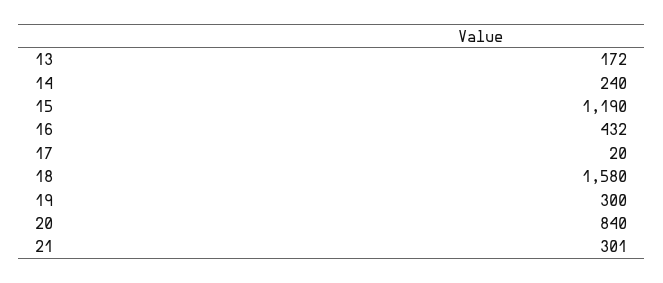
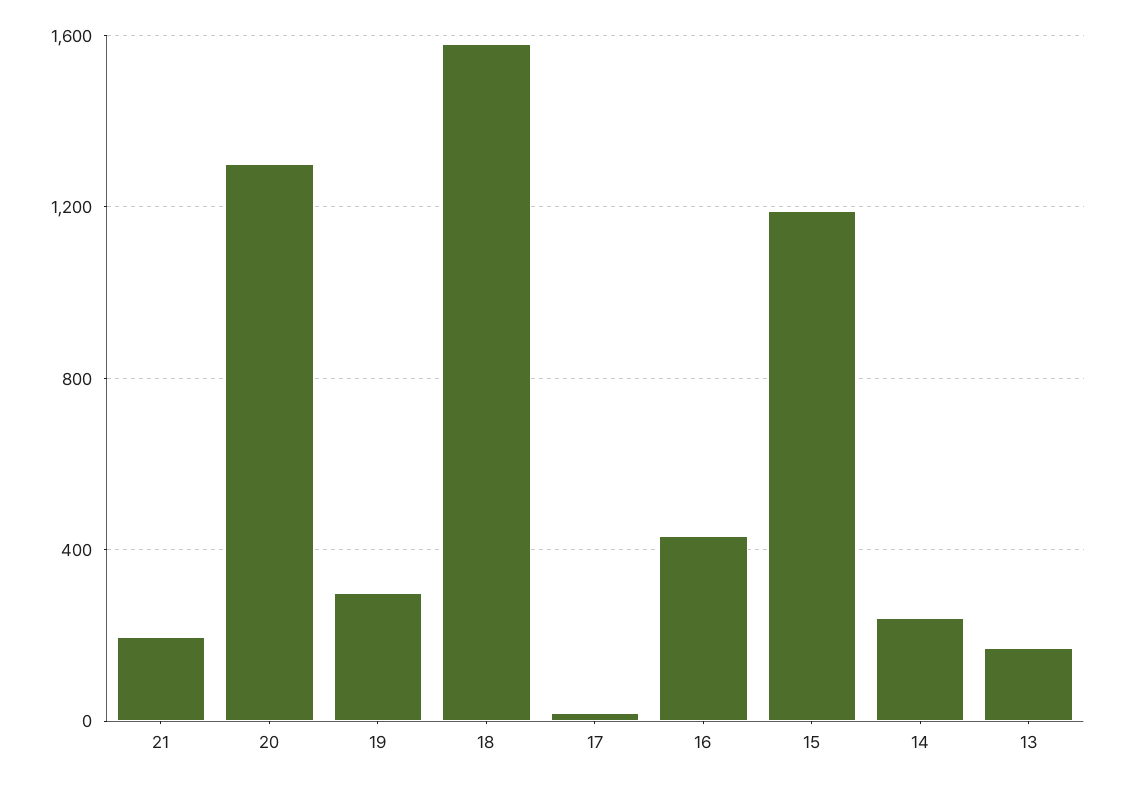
  {
    "13": 172,
    "14": 240,
    "15": 1190,
    "16": 432,
    "17": 20,
    "18": 1580,
    "19": 300,
-   "20": 840,
+   "20": 1300,
-   "21": 301
+   "21": 200
  }

